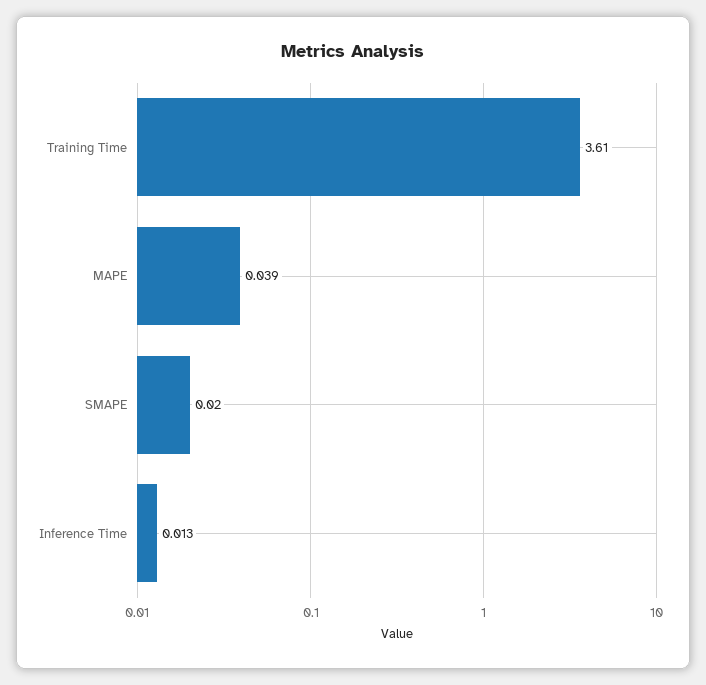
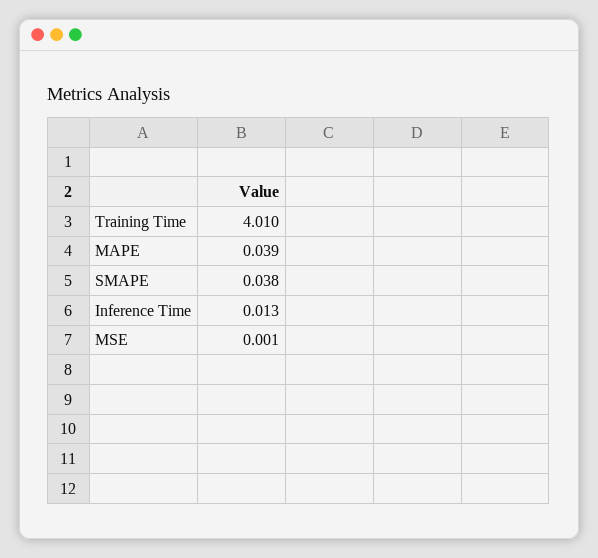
  {
-   "Training Time": 3.61,
+   "Training Time": 4.01,
    "MAPE": 0.039,
-   "SMAPE": 0.02,
+   "SMAPE": 0.038,
-   "Inference Time": 0.013
+   "Inference Time": 0.013,
+   "MSE": 0.001
  }

